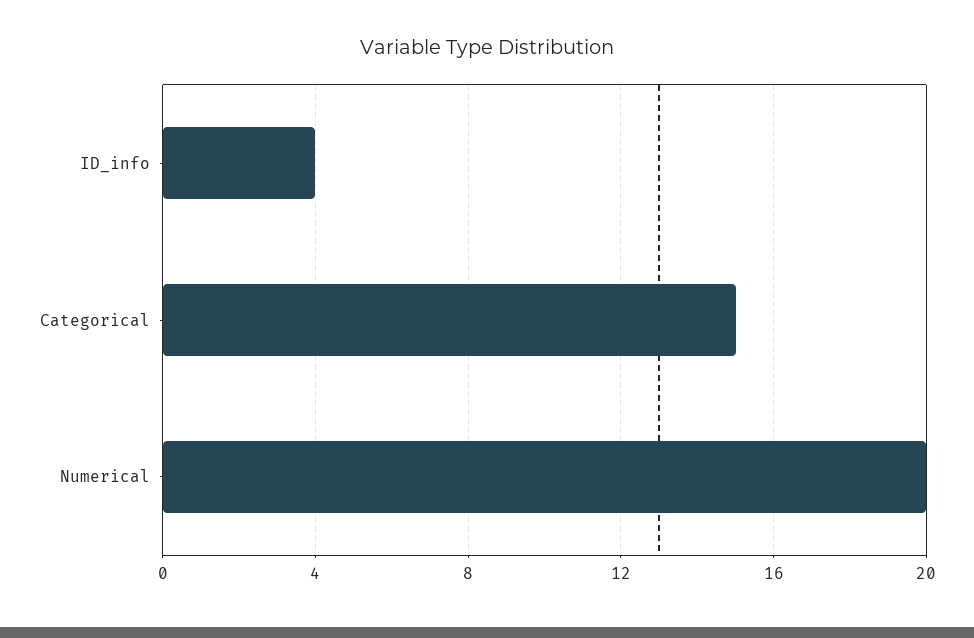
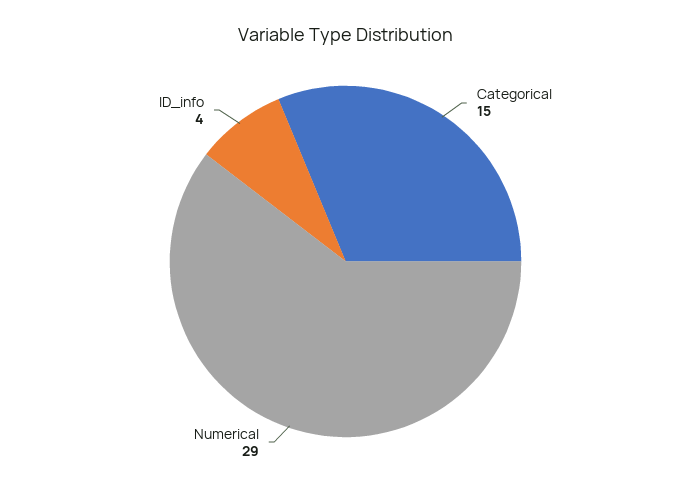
  {
    "ID_info": 4,
    "Categorical": 15,
-   "Numerical": 20
+   "Numerical": 29
  }

